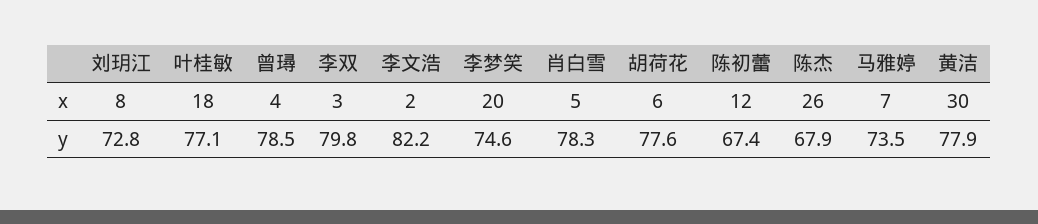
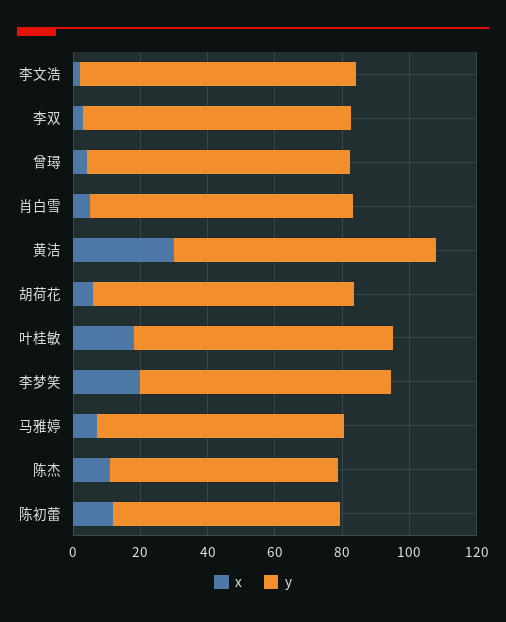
  {
    "x": {
-     "刘玥江": 8,
      "叶桂敏": 18,
      "曾璕": 4,
      "李双": 3,
      "李文浩": 2,
      "李梦笑": 20,
      "肖白雪": 5,
      "胡荷花": 6,
      "陈初蕾": 12,
-     "陈杰": 26,
+     "陈杰": 10,
      "马雅婷": 7,
      "黄洁": 30
    },
    "y": {
-     "刘玥江": 72.8,
      "叶桂敏": 77.1,
      "曾璕": 78.5,
      "李双": 79.8,
      "李文浩": 82.2,
      "李梦笑": 74.6,
      "肖白雪": 78.3,
      "胡荷花": 77.6,
      "陈初蕾": 67.4,
      "陈杰": 67.9,
      "马雅婷": 73.5,
      "黄洁": 77.9
    }
  }

